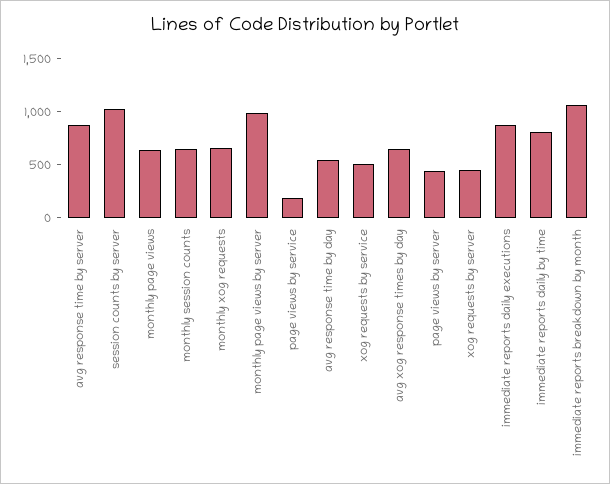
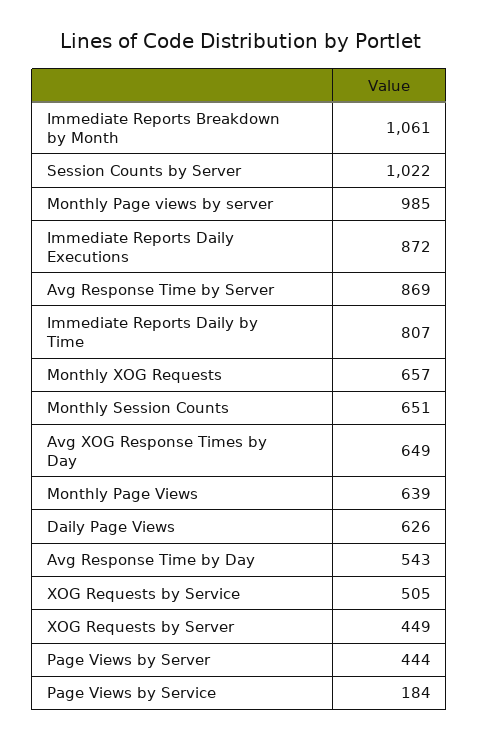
  {
    "avg response time by server": 869,
    "session counts by server": 1022,
    "monthly page views": 639,
    "monthly session counts": 651,
    "monthly xog requests": 657,
    "monthly page views by server": 985,
    "page views by service": 184,
    "avg response time by day": 543,
    "xog requests by service": 505,
    "avg xog response times by day": 649,
    "page views by server": 444,
    "xog requests by server": 449,
    "immediate reports daily executions": 872,
    "immediate reports daily by time": 807,
-   "immediate reports breakdown by month": 1061
+   "immediate reports breakdown by month": 1061,
+   "Daily Page Views": 626
  }

